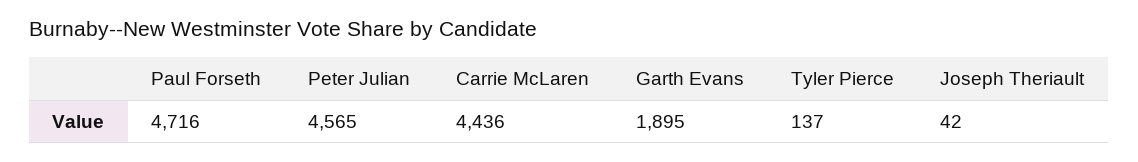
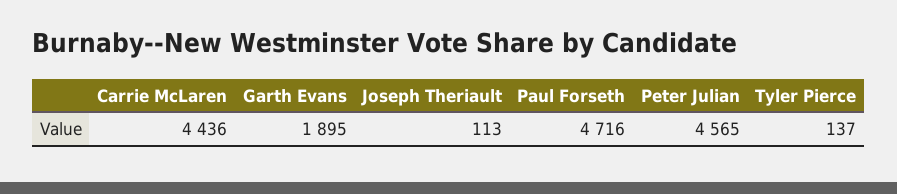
  {
    "Paul Forseth": 4716,
    "Peter Julian": 4565,
    "Carrie McLaren": 4436,
    "Garth Evans": 1895,
    "Tyler Pierce": 137,
-   "Joseph Theriault": 42
+   "Joseph Theriault": 113
  }

